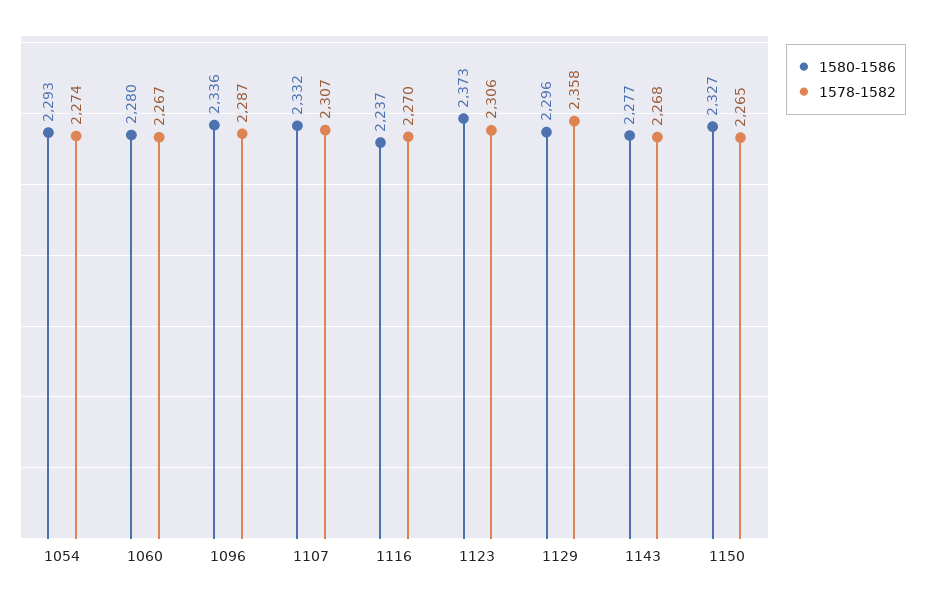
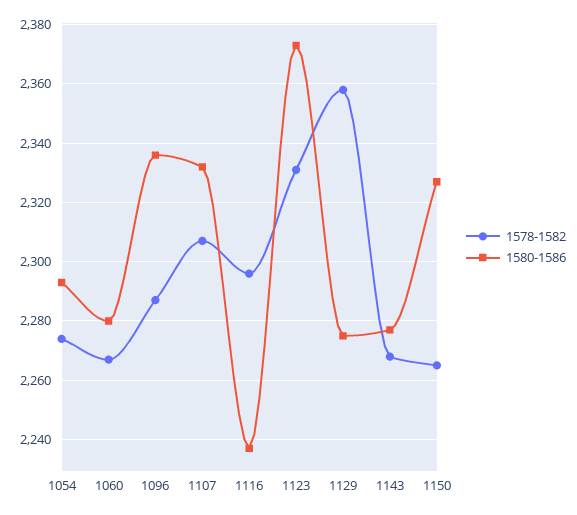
  {
    "1580-1586": {
      "1054": 2293,
      "1060": 2280,
      "1096": 2336,
      "1107": 2332,
      "1116": 2237,
      "1123": 2373,
-     "1129": 2296,
+     "1129": 2275,
      "1143": 2277,
      "1150": 2327
    },
    "1578-1582": {
      "1054": 2274,
      "1060": 2267,
      "1096": 2287,
      "1107": 2307,
-     "1116": 2270,
+     "1116": 2295,
-     "1123": 2306,
+     "1123": 2330,
      "1129": 2358,
      "1143": 2268,
      "1150": 2265
    }
  }

